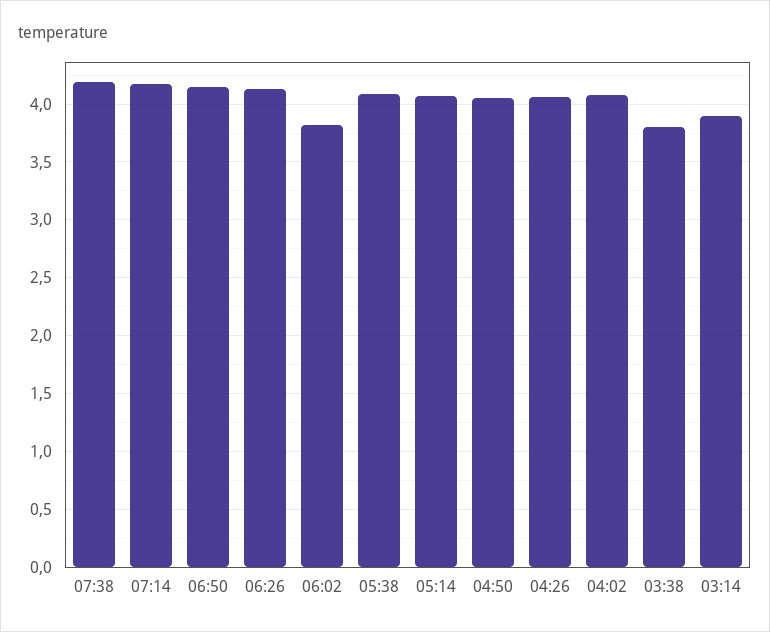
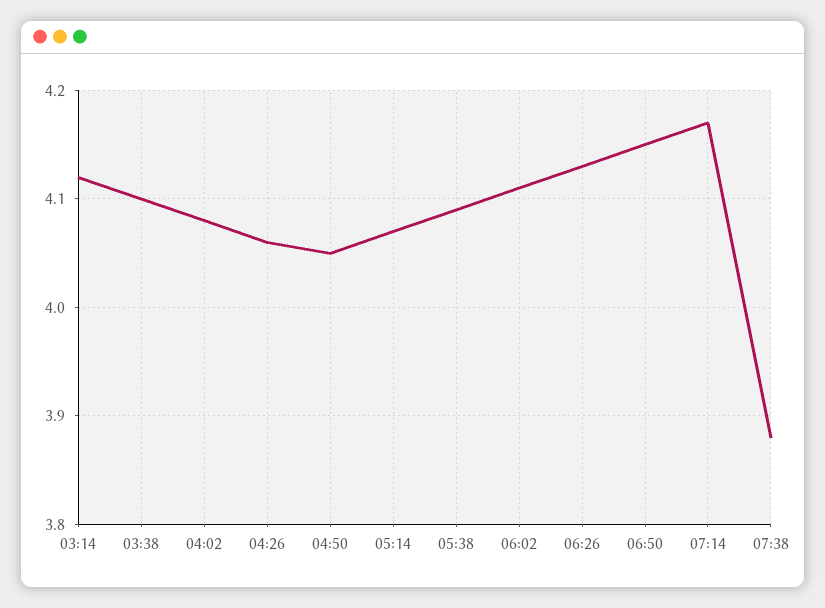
  {
-   "07:38": 4.2,
+   "07:38": 3.88,
    "07:14": 4.17,
    "06:50": 4.15,
    "06:26": 4.13,
-   "06:02": 3.8,
+   "06:02": 4.11,
    "05:38": 4.09,
    "05:14": 4.07,
    "04:50": 4.05,
    "04:26": 4.06,
    "04:02": 4.08,
-   "03:38": 3.8,
+   "03:38": 4.1,
-   "03:14": 3.9
+   "03:14": 4.12
  }

